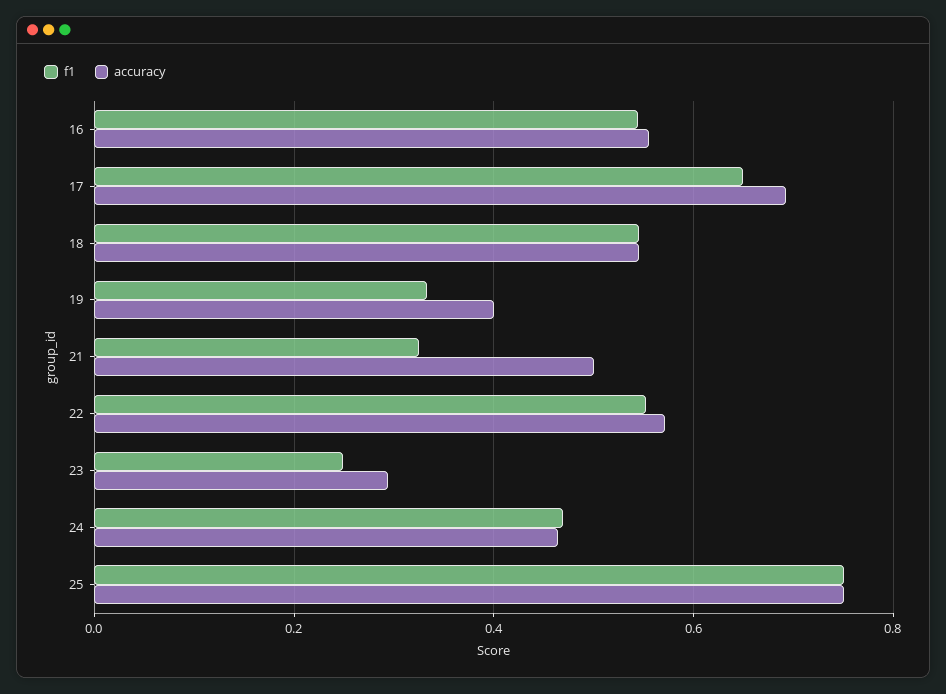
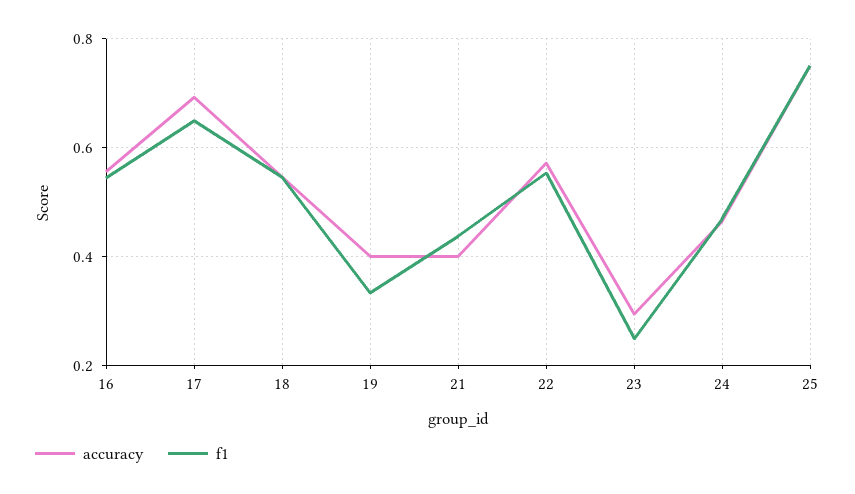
  {
    "f1": {
      "16": 0.54,
      "17": 0.64,
      "18": 0.54,
      "19": 0.34,
-     "21": 0.32,
+     "21": 0.44,
      "22": 0.56,
      "23": 0.24,
      "24": 0.46,
      "25": 0.76
    },
    "accuracy": {
      "16": 0.56,
      "17": 0.7,
      "18": 0.54,
      "19": 0.4,
-     "21": 0.5,
+     "21": 0.4,
      "22": 0.58,
      "23": 0.3,
      "24": 0.46,
      "25": 0.76
    }
  }

